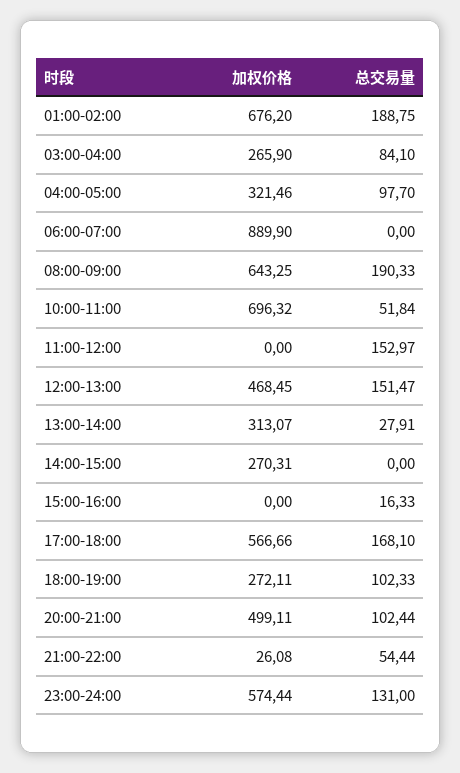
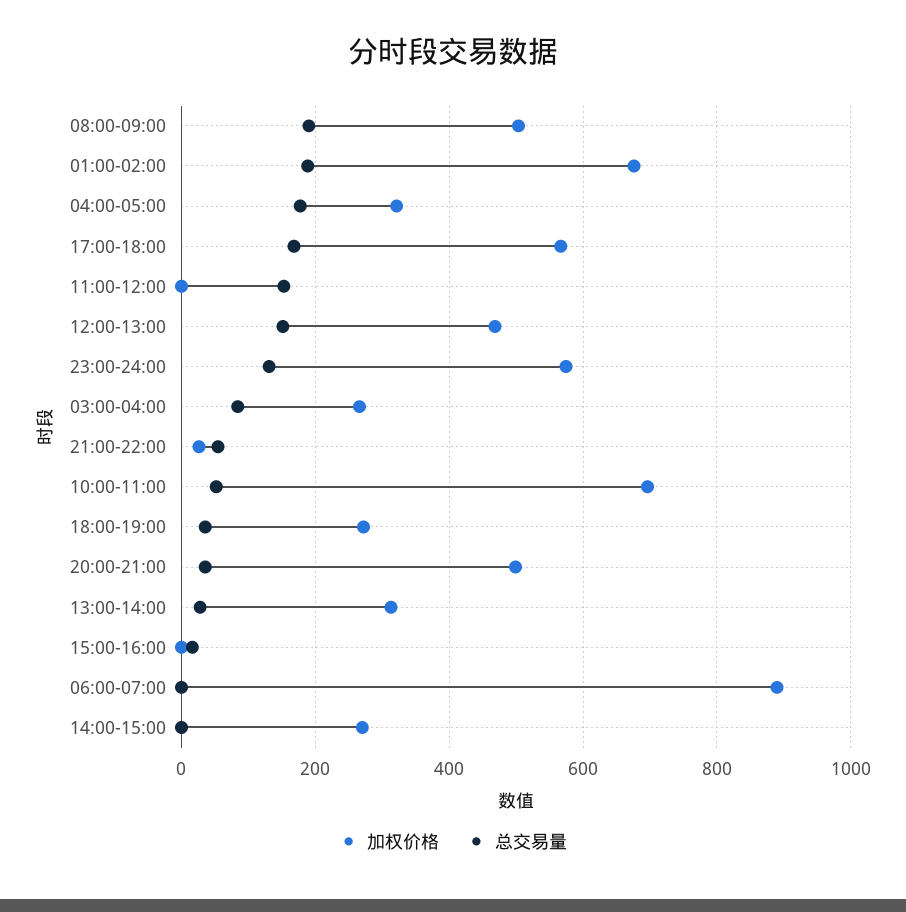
  {
    "加权价格": {
      "01:00-02:00": 676.2,
      "03:00-04:00": 265.9,
      "04:00-05:00": 321.46,
      "06:00-07:00": 889.9,
-     "08:00-09:00": 643.25,
+     "08:00-09:00": 500,
      "10:00-11:00": 696.32,
      "11:00-12:00": 0,
      "12:00-13:00": 468.45,
      "13:00-14:00": 313.07,
      "14:00-15:00": 270.31,
      "15:00-16:00": 0,
      "17:00-18:00": 566.66,
      "18:00-19:00": 272.11,
      "20:00-21:00": 499.11,
      "21:00-22:00": 26.08,
      "23:00-24:00": 574.44
    },
    "总交易量": {
      "01:00-02:00": 188.75,
      "03:00-04:00": 84.1,
-     "04:00-05:00": 97.7,
+     "04:00-05:00": 180,
      "06:00-07:00": 0,
      "08:00-09:00": 190.33,
      "10:00-11:00": 51.84,
      "11:00-12:00": 152.97,
      "12:00-13:00": 151.47,
      "13:00-14:00": 27.91,
      "14:00-15:00": 0,
      "15:00-16:00": 16.33,
      "17:00-18:00": 168.1,
-     "18:00-19:00": 102.33,
+     "18:00-19:00": 40,
-     "20:00-21:00": 102.44,
+     "20:00-21:00": 40,
      "21:00-22:00": 54.44,
      "23:00-24:00": 131
    }
  }

